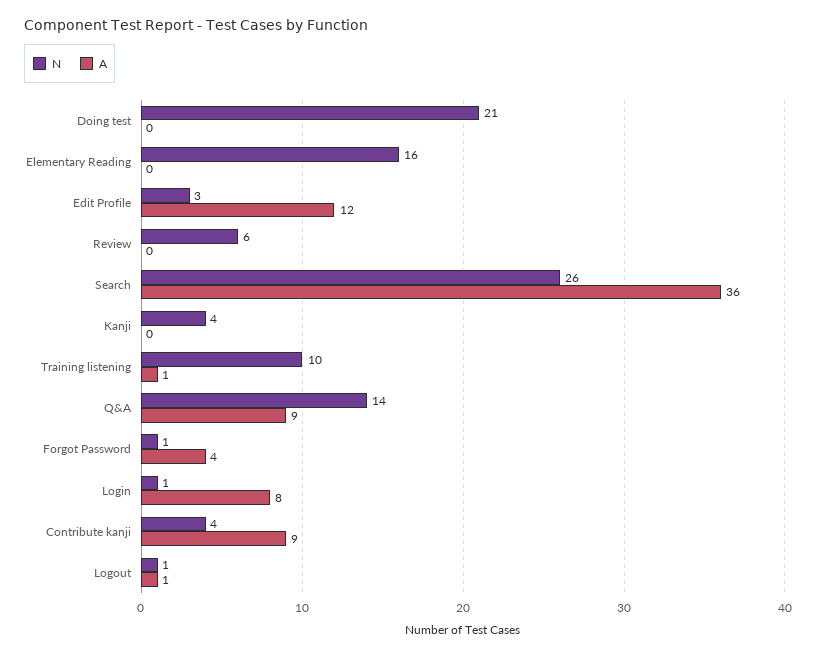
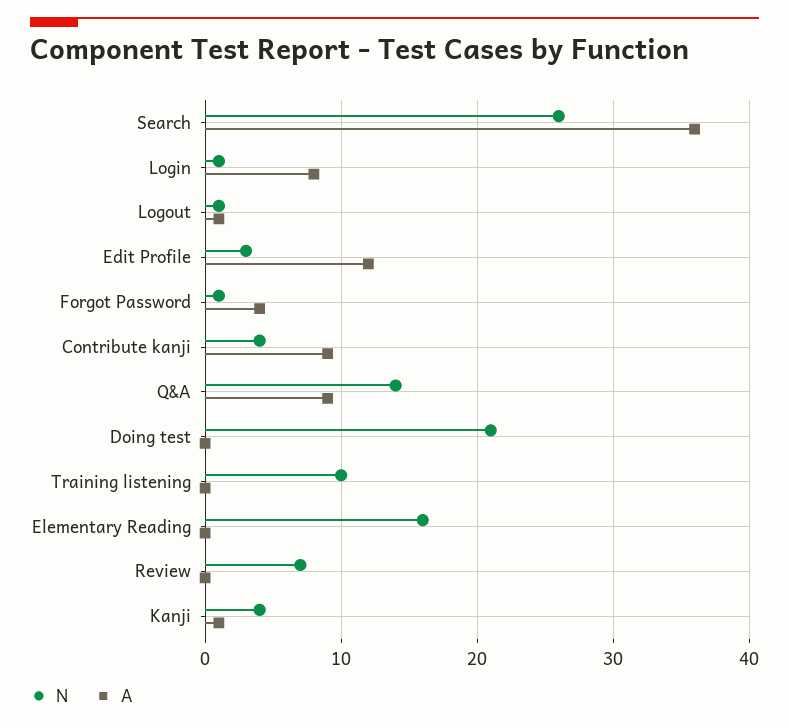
  {
    "N": {
      "Doing test": 21,
      "Elementary Reading": 16,
      "Edit Profile": 3,
-     "Review": 6,
+     "Review": 7,
      "Search": 26,
      "Kanji": 4,
      "Training listening": 10,
      "Q&A": 14,
      "Forgot Password": 1,
      "Login": 1,
      "Contribute kanji": 4,
      "Logout": 1
    },
    "A": {
      "Doing test": 0,
      "Elementary Reading": 0,
      "Edit Profile": 12,
      "Review": 0,
      "Search": 36,
-     "Kanji": 0,
+     "Kanji": 1,
-     "Training listening": 1,
+     "Training listening": 0,
      "Q&A": 9,
      "Forgot Password": 4,
      "Login": 8,
      "Contribute kanji": 9,
      "Logout": 1
    }
  }

